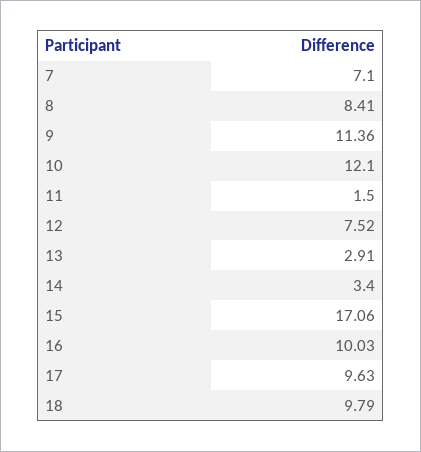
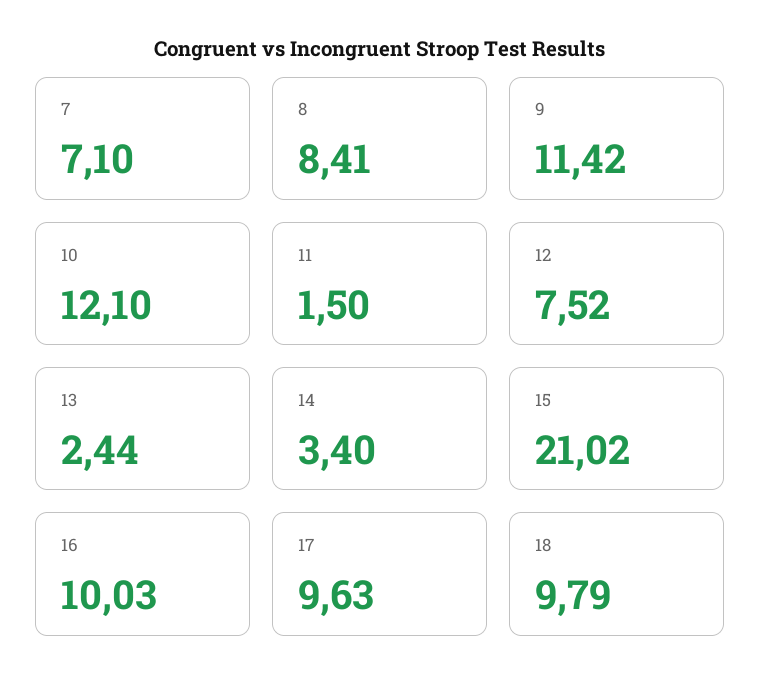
  {
    "7": 7.1,
    "8": 8.41,
-   "9": 11.36,
+   "9": 11.42,
    "10": 12.1,
    "11": 1.5,
    "12": 7.52,
-   "13": 2.91,
+   "13": 2.44,
    "14": 3.4,
-   "15": 17.06,
+   "15": 21.02,
    "16": 10.03,
    "17": 9.63,
    "18": 9.79
  }

